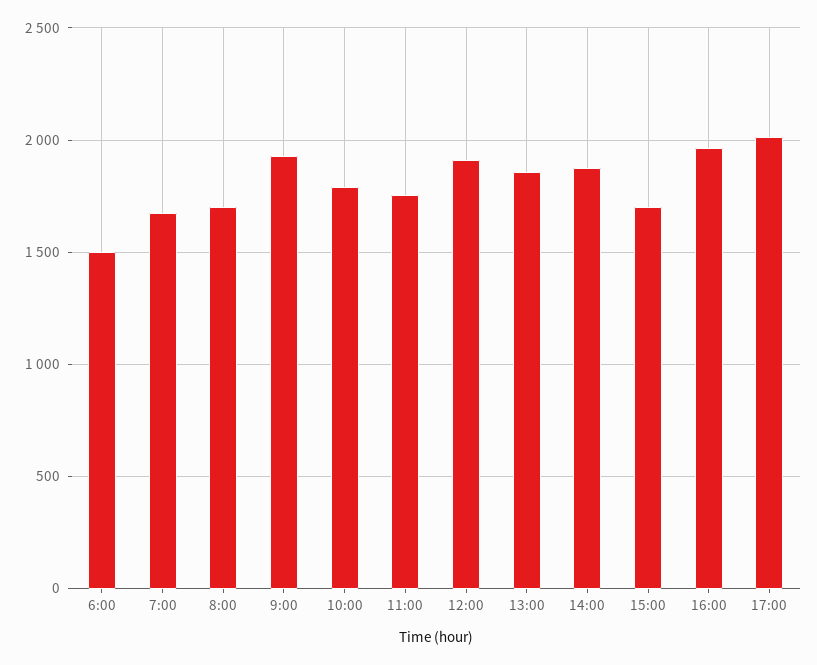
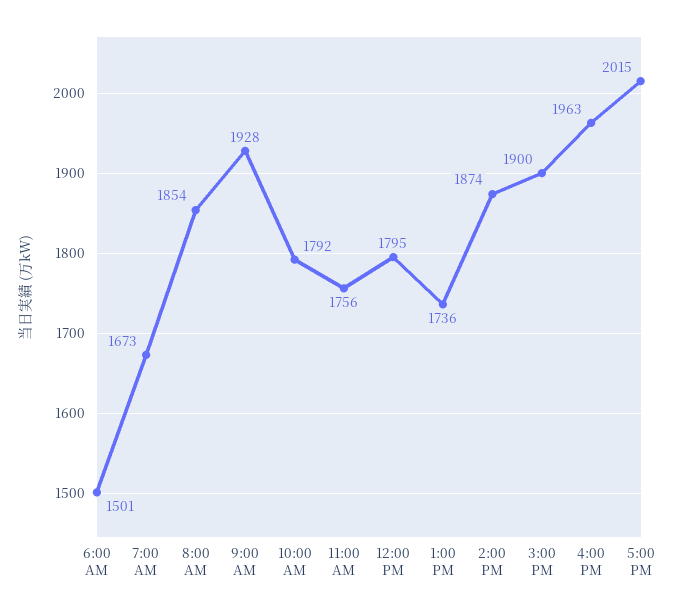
  {
    "6:00": 1501,
    "7:00": 1673,
-   "8:00": 1700,
+   "8:00": 1854,
    "9:00": 1928,
    "10:00": 1792,
    "11:00": 1756,
-   "12:00": 1900,
+   "12:00": 1795,
-   "13:00": 1850,
+   "13:00": 1736,
    "14:00": 1874,
-   "15:00": 1700,
+   "15:00": 1900,
    "16:00": 1963,
    "17:00": 2015
  }

